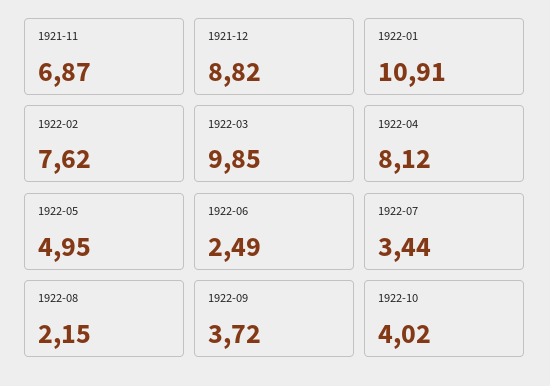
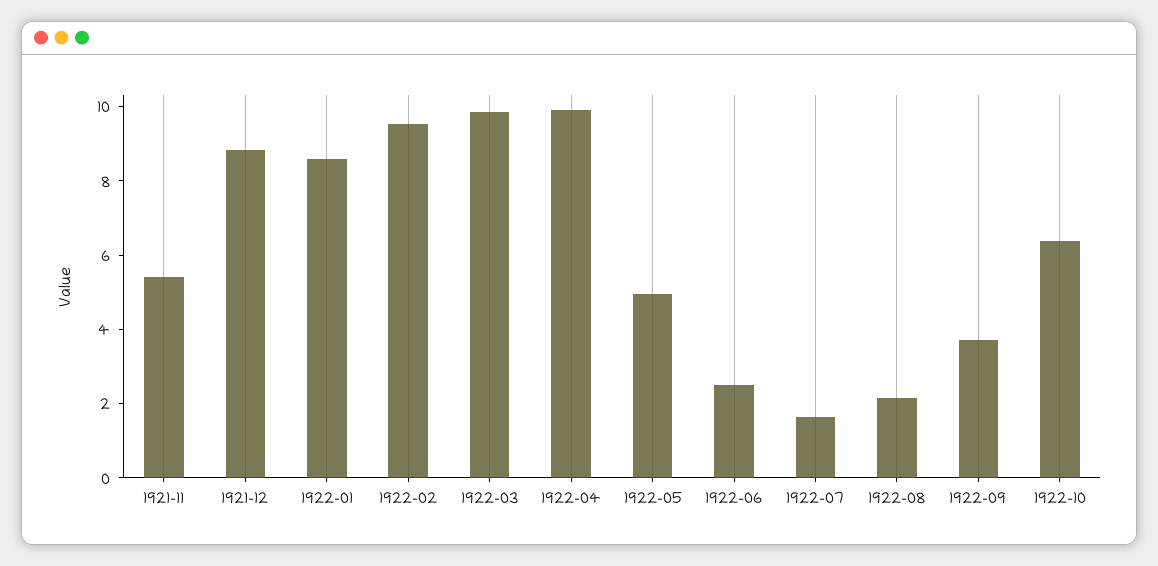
  {
-   "1921-11": 6.87,
+   "1921-11": 5.5,
    "1921-12": 8.82,
-   "1922-01": 10.91,
+   "1922-01": 8.5,
-   "1922-02": 7.62,
+   "1922-02": 9.5,
    "1922-03": 9.85,
-   "1922-04": 8.12,
+   "1922-04": 10,
    "1922-05": 4.95,
    "1922-06": 2.49,
-   "1922-07": 3.44,
+   "1922-07": 1.5,
    "1922-08": 2.15,
    "1922-09": 3.72,
-   "1922-10": 4.02
+   "1922-10": 6.5
  }

